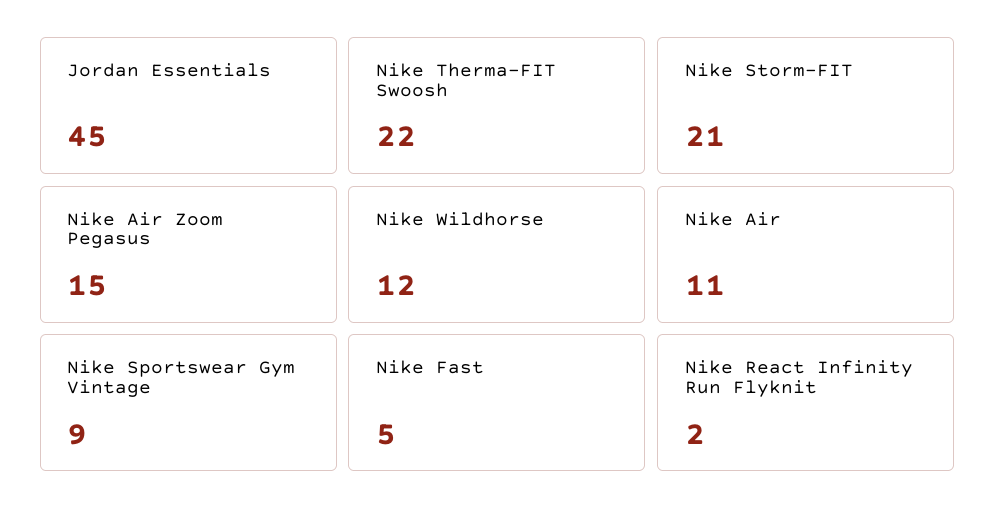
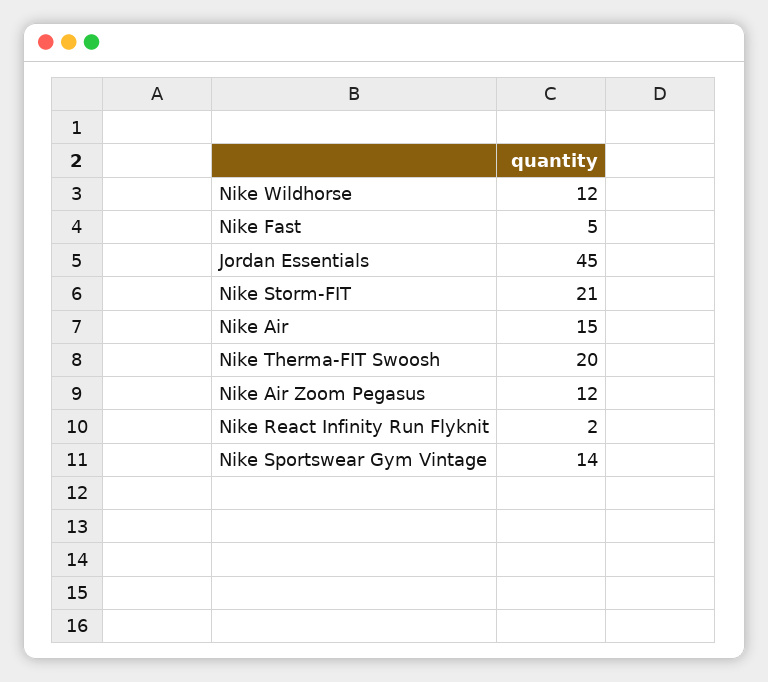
  {
    "Jordan Essentials": 45,
-   "Nike Therma-FIT Swoosh": 22,
+   "Nike Therma-FIT Swoosh": 20,
    "Nike Storm-FIT": 21,
-   "Nike Air Zoom Pegasus": 15,
+   "Nike Air Zoom Pegasus": 12,
    "Nike Wildhorse": 12,
-   "Nike Air": 11,
+   "Nike Air": 15,
-   "Nike Sportswear Gym Vintage": 9,
+   "Nike Sportswear Gym Vintage": 14,
    "Nike Fast": 5,
    "Nike React Infinity Run Flyknit": 2
  }

